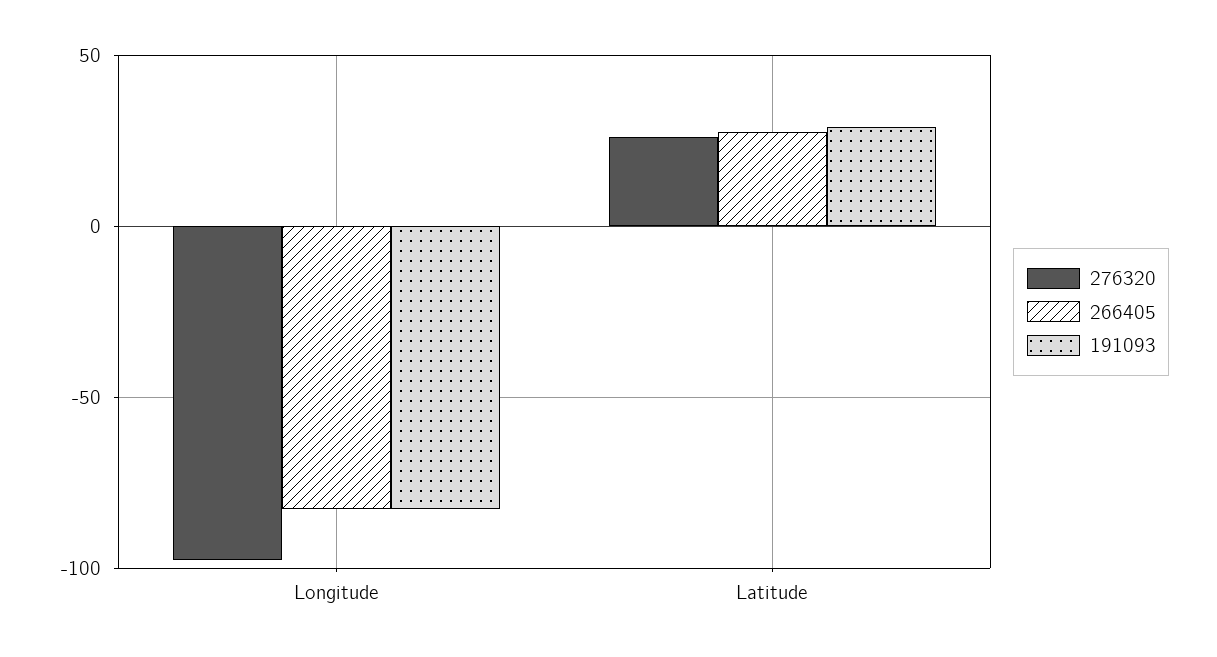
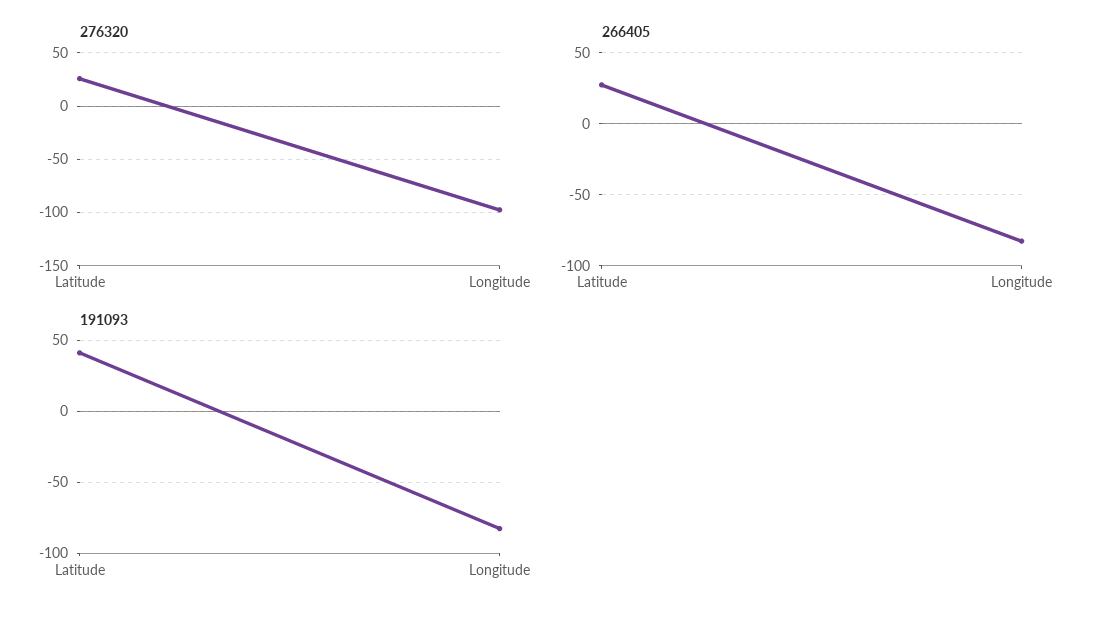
  {
    "276320": {
      "Longitude": -100,
      "Latitude": 25
    },
    "266405": {
      "Longitude": -85,
      "Latitude": 30
    },
    "191093": {
      "Longitude": -85,
-     "Latitude": 30
+     "Latitude": 40
    }
  }

